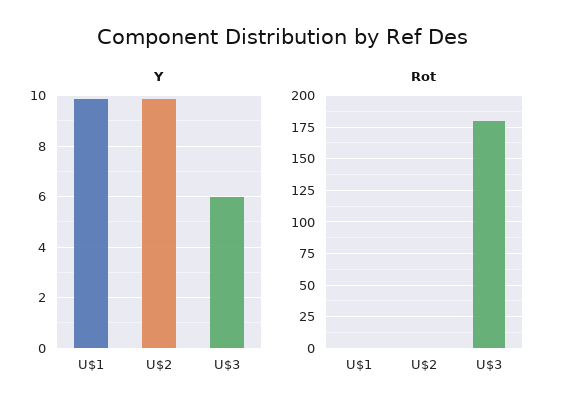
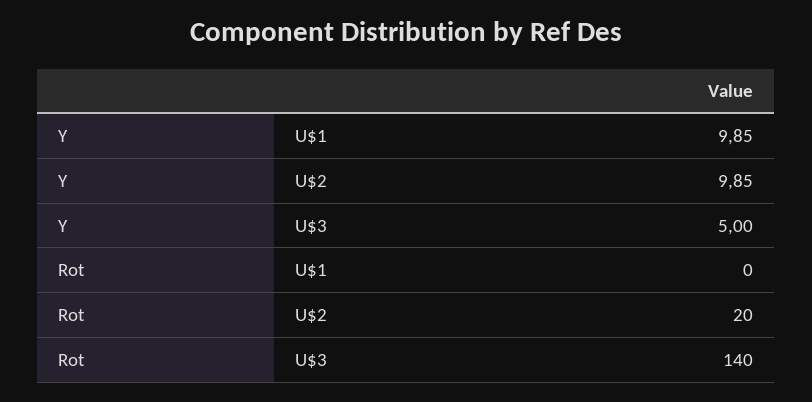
  {
    "Y": {
      "U$1": 9.85,
      "U$2": 9.85,
-     "U$3": 6
+     "U$3": 5
    },
    "Rot": {
      "U$1": 0,
-     "U$2": 0,
+     "U$2": 20,
-     "U$3": 180
+     "U$3": 140
    }
  }

